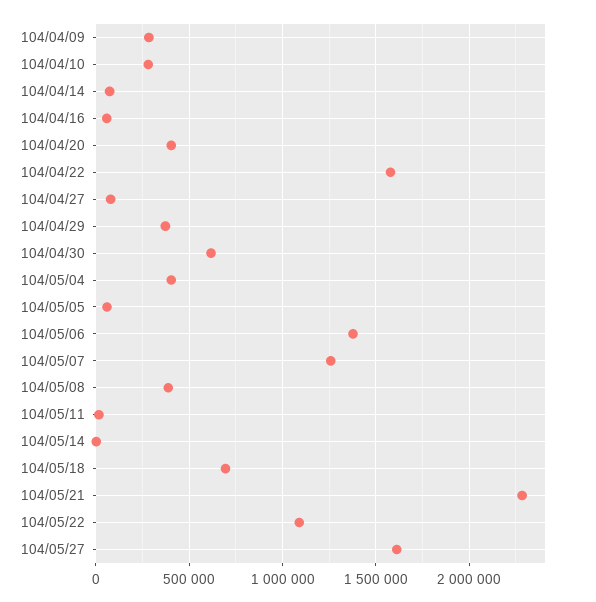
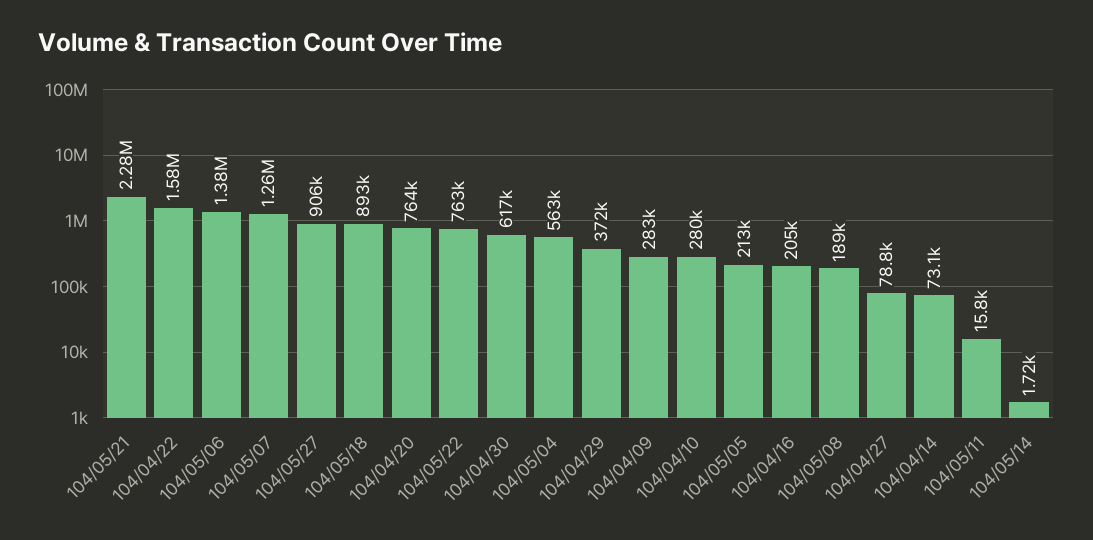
  {
    "104/04/09": 283000,
    "104/04/10": 280000,
    "104/04/14": 73100,
-   "104/04/16": 50000,
+   "104/04/16": 205000,
-   "104/04/20": 400000,
+   "104/04/20": 764000,
    "104/04/22": 1580000,
    "104/04/27": 78800,
    "104/04/29": 372000,
    "104/04/30": 617000,
-   "104/05/04": 400000,
+   "104/05/04": 563000,
-   "104/05/05": 50000,
+   "104/05/05": 213000,
    "104/05/06": 1380000,
    "104/05/07": 1260000,
-   "104/05/08": 400000,
+   "104/05/08": 189000,
    "104/05/11": 15800,
    "104/05/14": 1720,
-   "104/05/18": 700000,
+   "104/05/18": 893000,
    "104/05/21": 2280000,
-   "104/05/22": 1100000,
+   "104/05/22": 763000,
-   "104/05/27": 1600000
+   "104/05/27": 906000
  }

